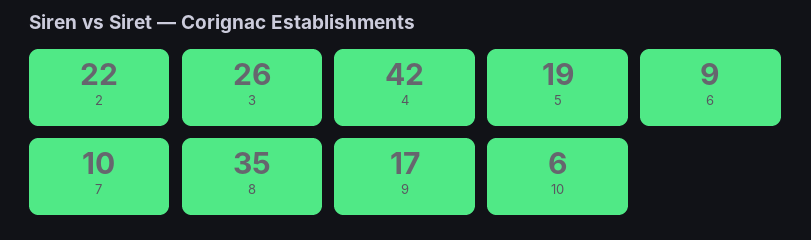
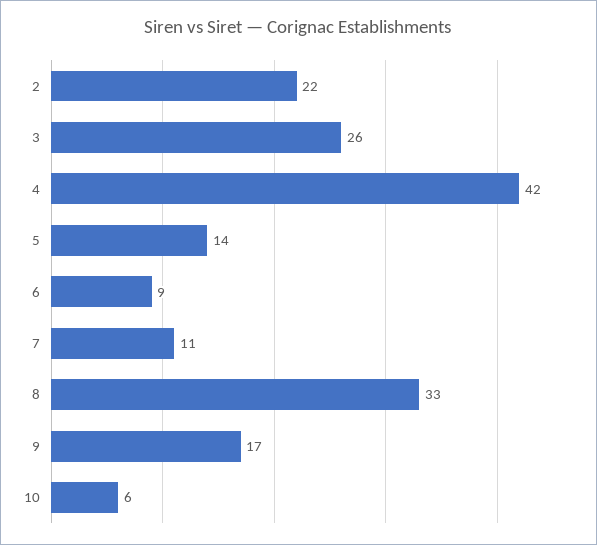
  {
    "2": 22,
    "3": 26,
    "4": 42,
-   "5": 19,
+   "5": 14,
    "6": 9,
-   "7": 10,
+   "7": 11,
-   "8": 35,
+   "8": 33,
    "9": 17,
    "10": 6
  }

